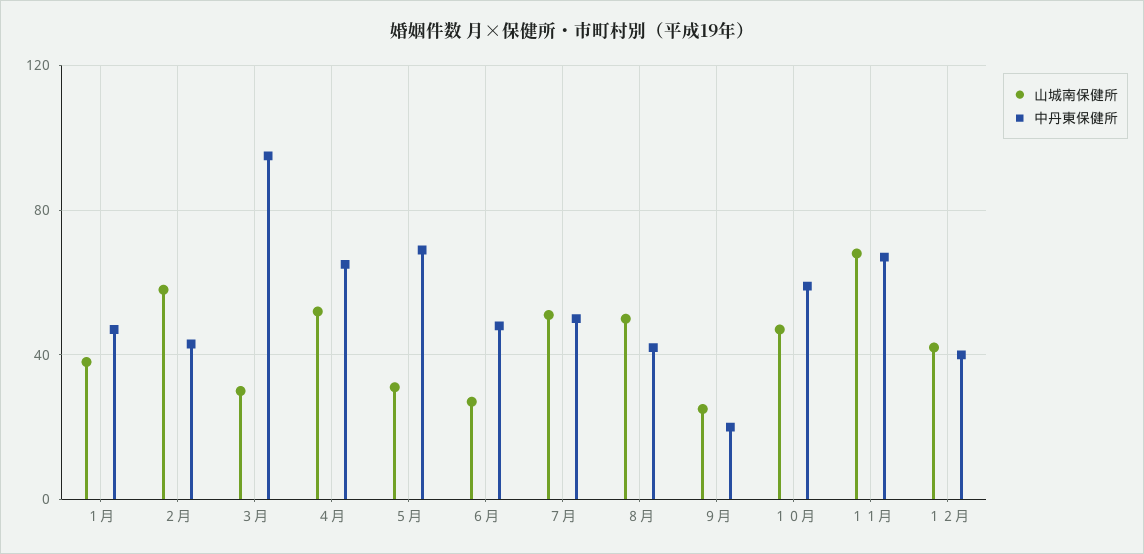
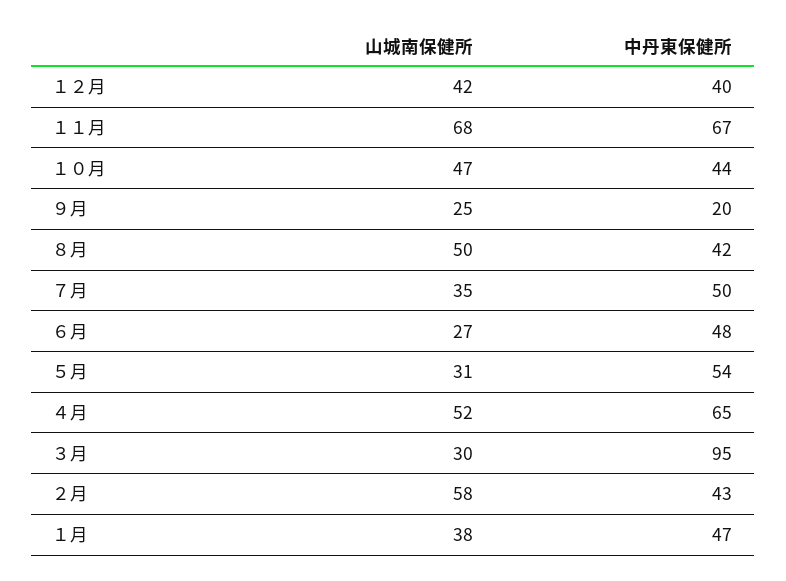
  {
    "山城南保健所": {
      "１月": 38,
      "２月": 58,
      "３月": 30,
      "４月": 52,
      "５月": 31,
      "６月": 27,
-     "７月": 50,
+     "７月": 35,
      "８月": 50,
      "９月": 25,
      "１０月": 47,
      "１１月": 68,
      "１２月": 42
    },
    "中丹東保健所": {
      "１月": 47,
      "２月": 43,
      "３月": 95,
      "４月": 65,
-     "５月": 70,
+     "５月": 54,
      "６月": 48,
      "７月": 50,
      "８月": 42,
      "９月": 20,
-     "１０月": 60,
+     "１０月": 44,
      "１１月": 67,
      "１２月": 40
    }
  }

